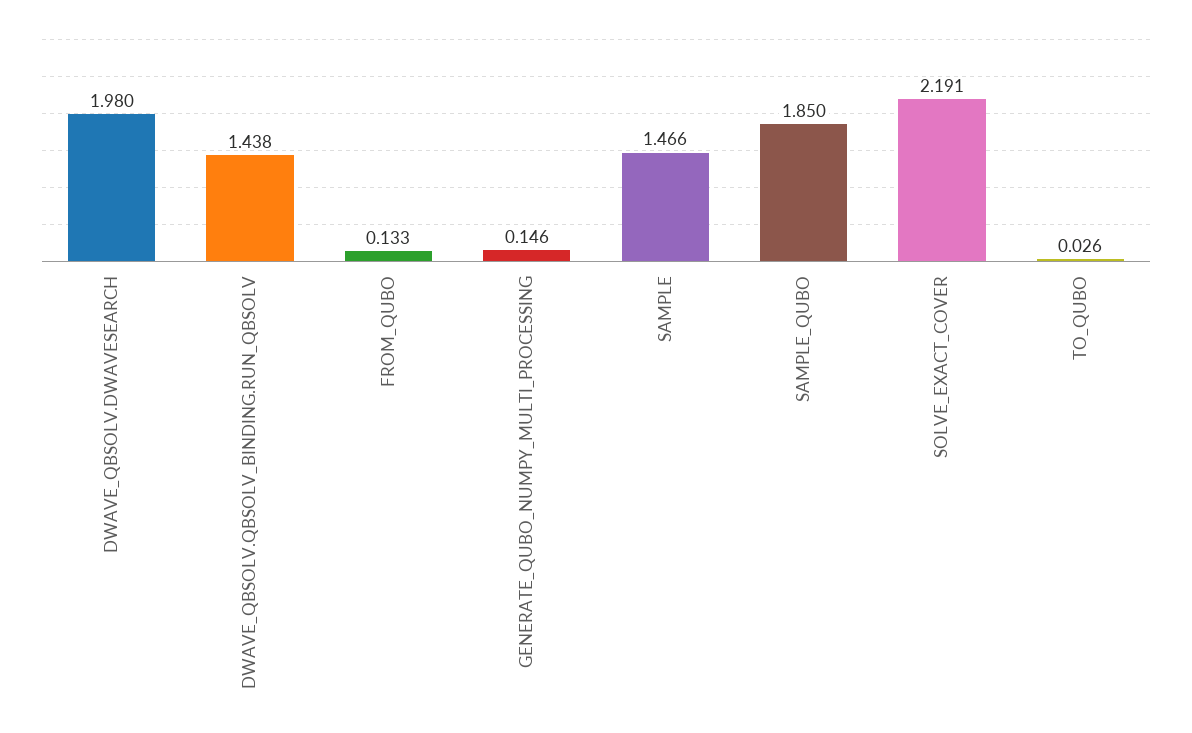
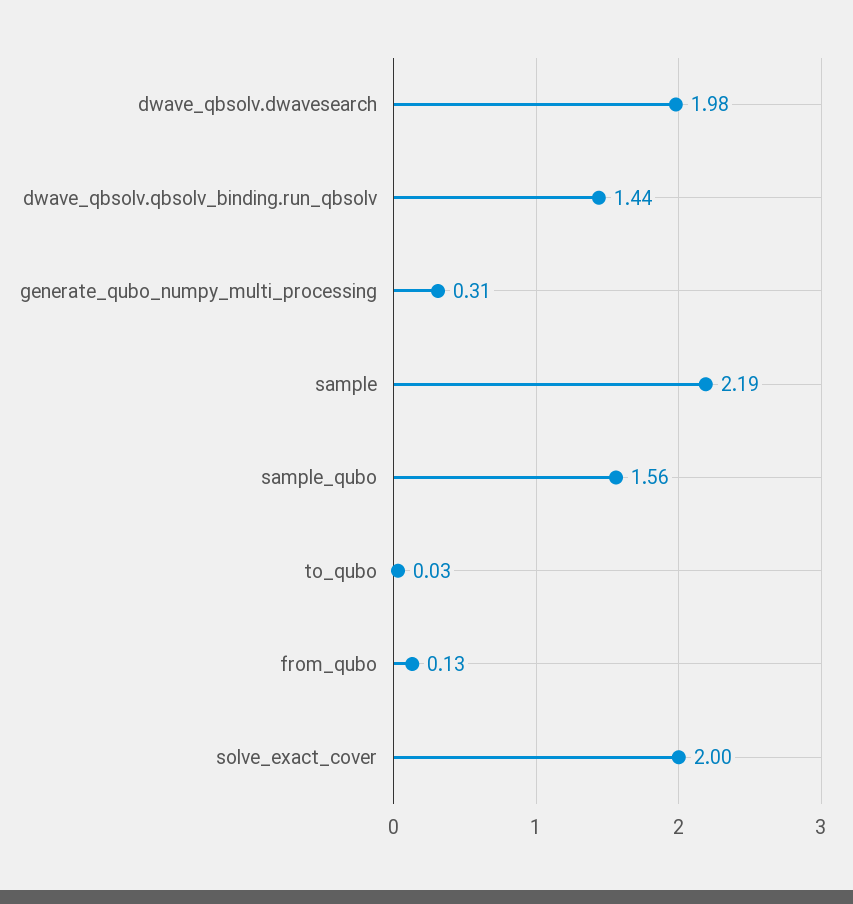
  {
    "DWAVE_QBSOLV.DWAVESEARCH": 1.98,
    "DWAVE_QBSOLV.QBSOLV_BINDING.RUN_QBSOLV": 1.438,
    "FROM_QUBO": 0.133,
-   "GENERATE_QUBO_NUMPY_MULTI_PROCESSING": 0.146,
+   "GENERATE_QUBO_NUMPY_MULTI_PROCESSING": 0.31,
-   "SAMPLE": 1.466,
+   "SAMPLE": 2.19,
-   "SAMPLE_QUBO": 1.85,
+   "SAMPLE_QUBO": 1.56,
-   "SOLVE_EXACT_COVER": 2.191,
+   "SOLVE_EXACT_COVER": 2,
    "TO_QUBO": 0.026
  }

